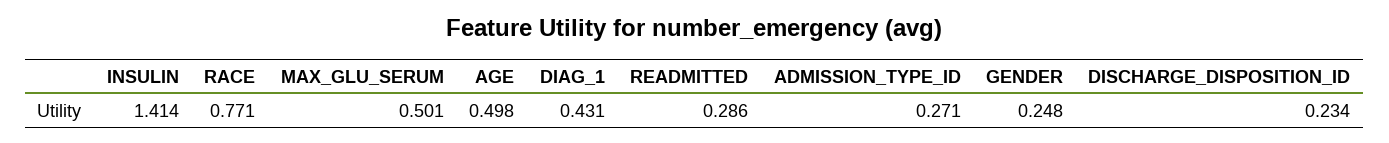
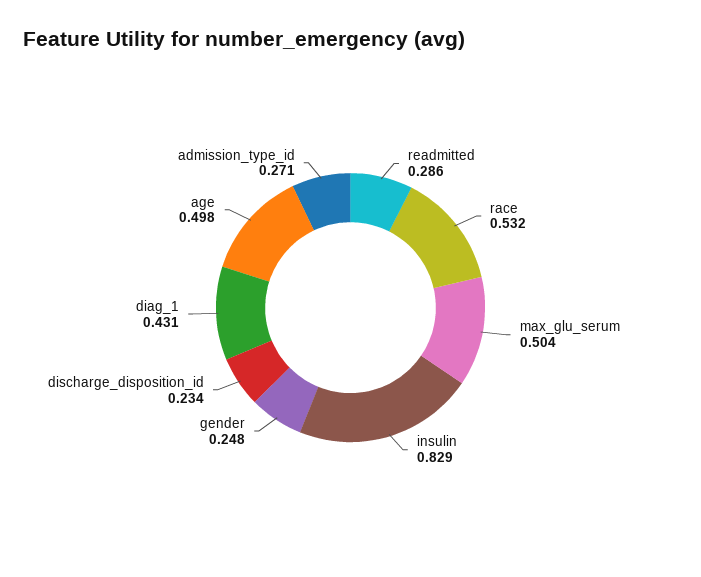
  {
-   "INSULIN": 1.414,
+   "INSULIN": 0.829,
-   "RACE": 0.771,
+   "RACE": 0.532,
-   "MAX_GLU_SERUM": 0.501,
+   "MAX_GLU_SERUM": 0.504,
    "AGE": 0.498,
    "DIAG_1": 0.431,
    "READMITTED": 0.286,
    "ADMISSION_TYPE_ID": 0.271,
    "GENDER": 0.248,
    "DISCHARGE_DISPOSITION_ID": 0.234
  }

